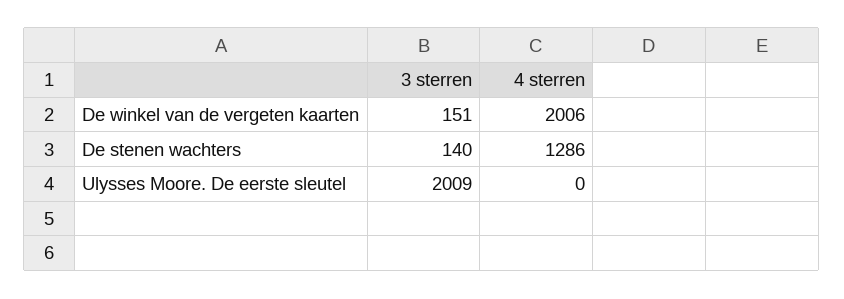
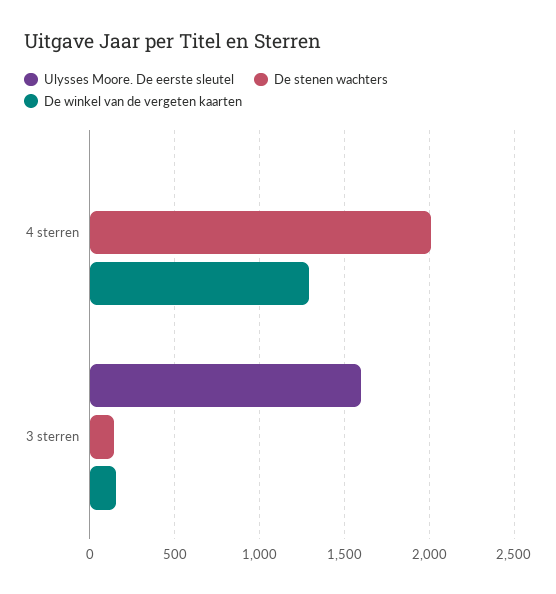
  {
    "De winkel van de vergeten kaarten": {
      "3 sterren": 151,
-     "4 sterren": 2006
+     "4 sterren": 1300
    },
    "De stenen wachters": {
      "3 sterren": 140,
-     "4 sterren": 1286
+     "4 sterren": 2000
    },
    "Ulysses Moore. De eerste sleutel": {
-     "3 sterren": 2009,
+     "3 sterren": 1600,
      "4 sterren": 0
    }
  }

